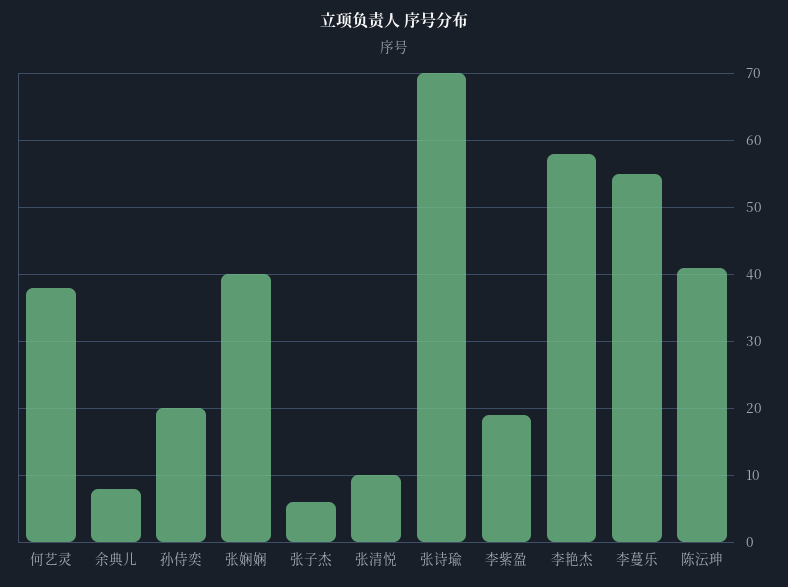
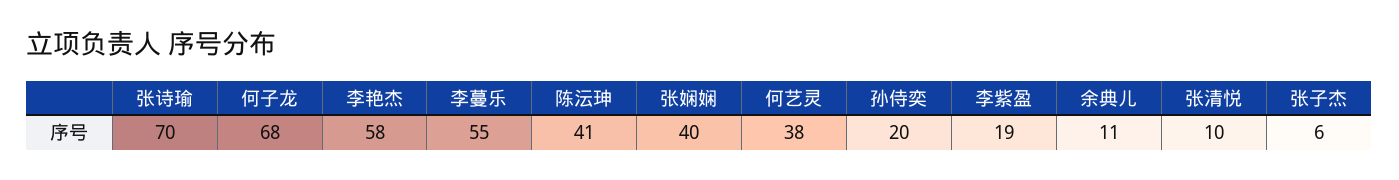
  {
    "何艺灵": 38,
-   "余典儿": 8,
+   "余典儿": 11,
    "孙侍奕": 20,
    "张娴娴": 40,
    "张子杰": 6,
    "张清悦": 10,
    "张诗瑜": 70,
    "李紫盈": 19,
    "李艳杰": 58,
    "李蔓乐": 55,
-   "陈沄珅": 41
+   "陈沄珅": 41,
+   "何子龙": 68
  }

